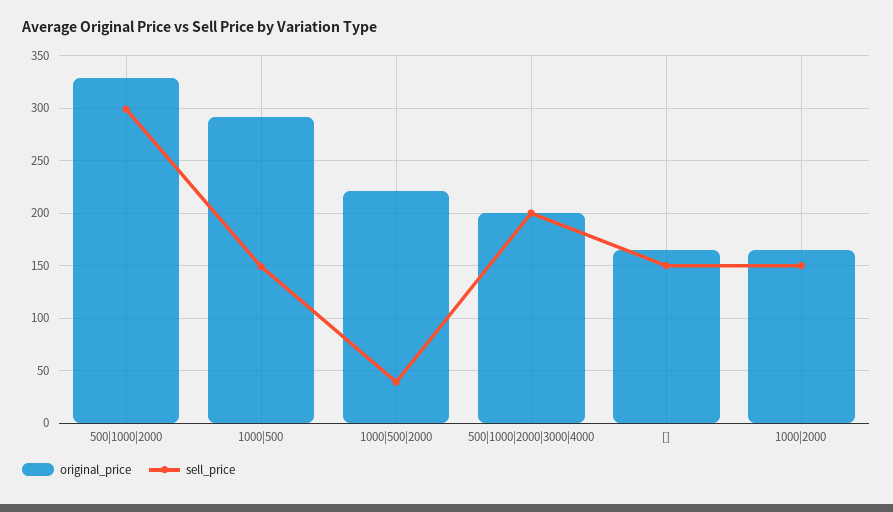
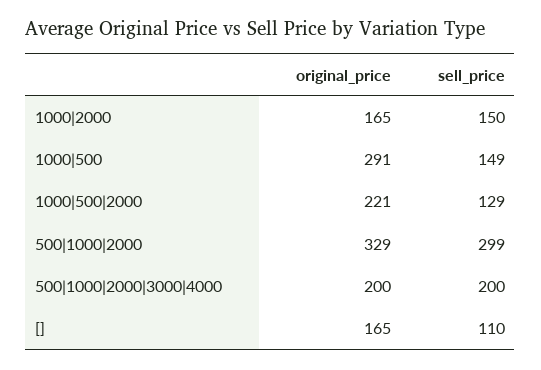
  {
    "original_price": {
      "500|1000|2000": 329,
      "1000|500": 291,
      "1000|500|2000": 221,
      "500|1000|2000|3000|4000": 200,
      "[]": 165,
      "1000|2000": 165
    },
    "sell_price": {
      "500|1000|2000": 299,
      "1000|500": 149,
-     "1000|500|2000": 40,
+     "1000|500|2000": 129,
      "500|1000|2000|3000|4000": 200,
-     "[]": 150,
+     "[]": 110,
      "1000|2000": 150
    }
  }

